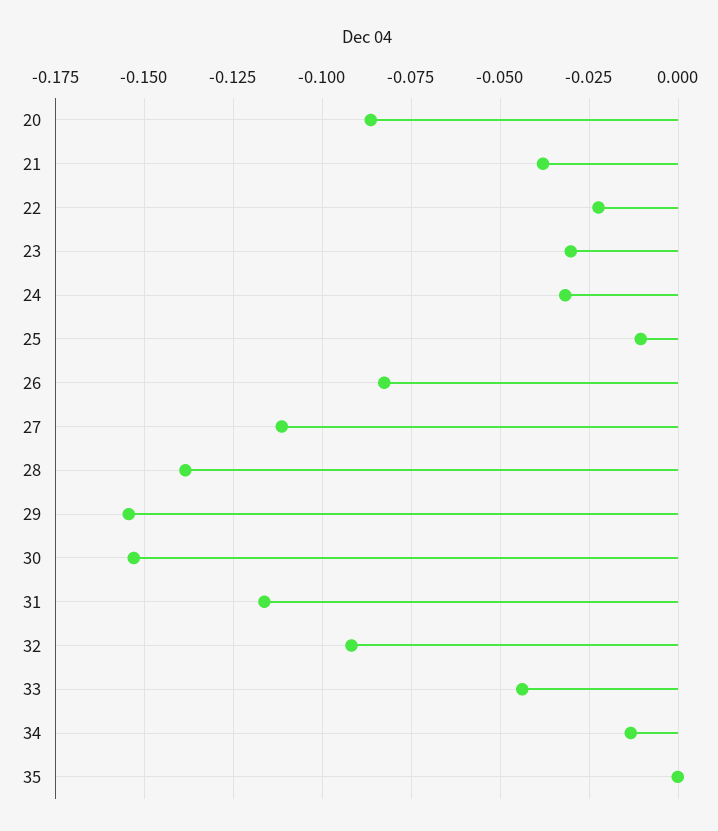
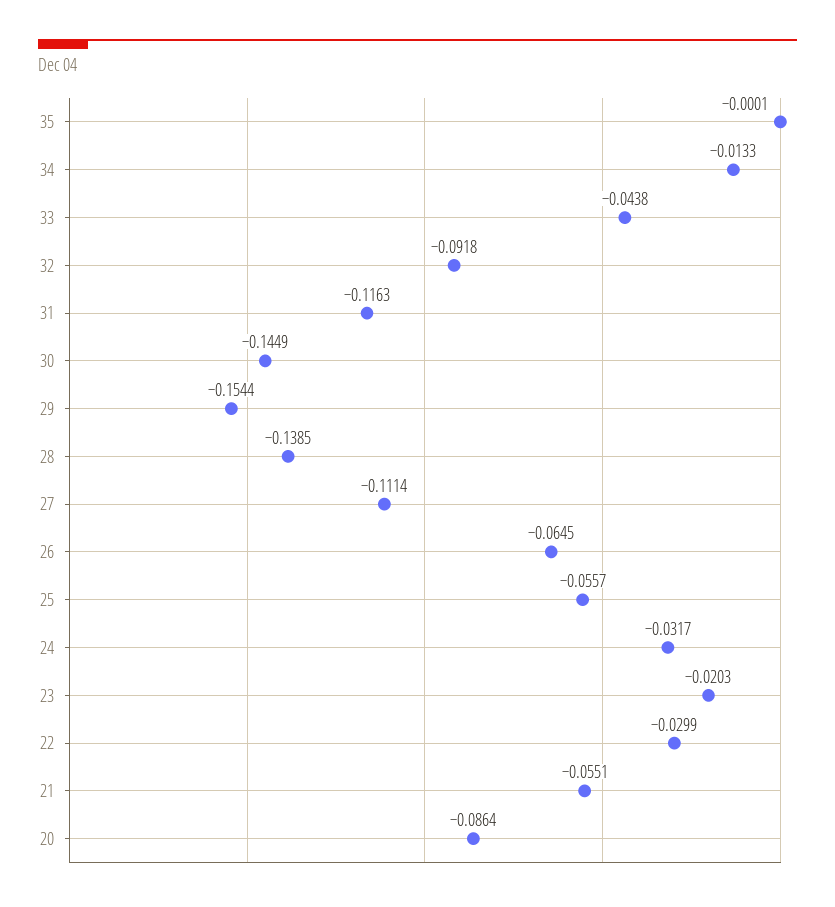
  {
    "20": -0.0864,
-   "21": -0.0375,
+   "21": -0.0551,
-   "22": -0.0225,
+   "22": -0.0299,
-   "23": -0.03,
+   "23": -0.0203,
    "24": -0.0317,
-   "25": -0.01,
+   "25": -0.0557,
-   "26": -0.0825,
+   "26": -0.0645,
    "27": -0.1114,
    "28": -0.1385,
    "29": -0.1544,
-   "30": -0.1525,
+   "30": -0.1449,
    "31": -0.1163,
    "32": -0.0918,
    "33": -0.0438,
    "34": -0.0133,
    "35": -0.0001
  }

